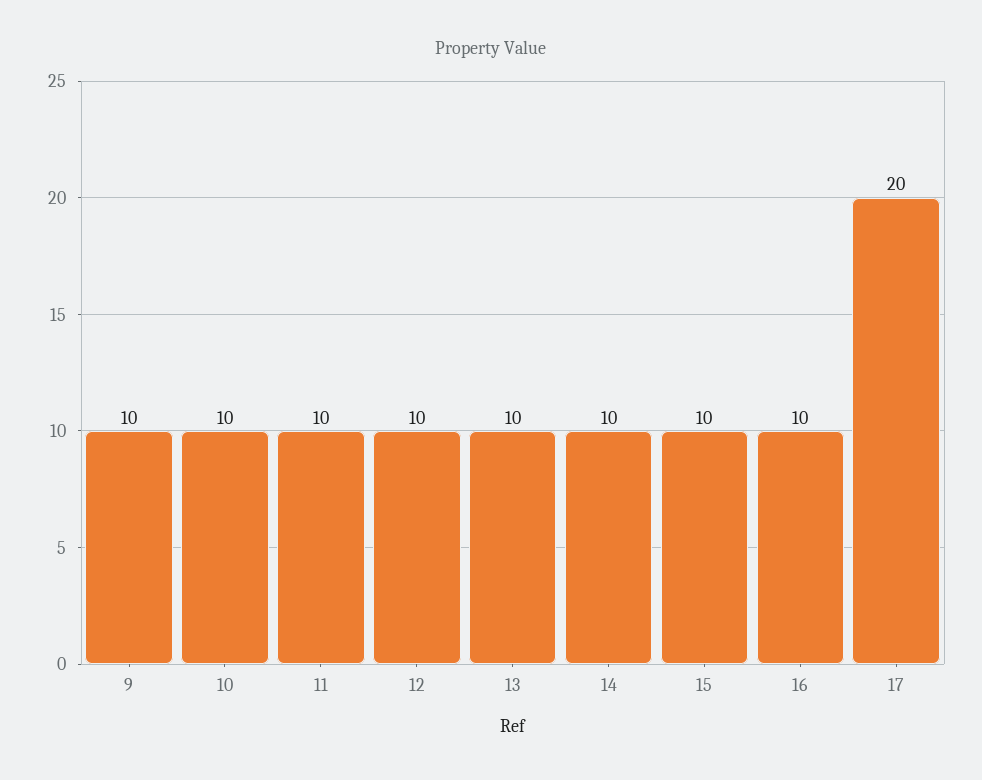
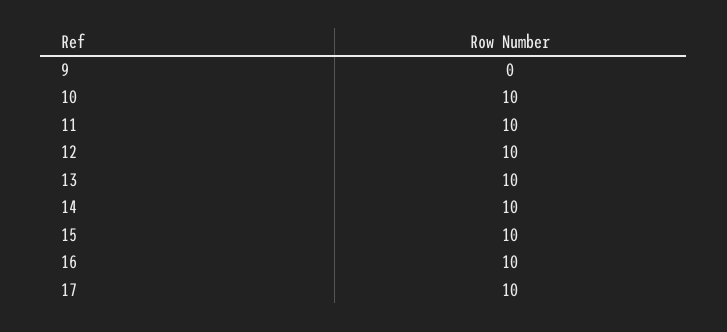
  {
-   "9": 10,
+   "9": 0,
    "10": 10,
    "11": 10,
    "12": 10,
    "13": 10,
    "14": 10,
    "15": 10,
    "16": 10,
-   "17": 20
+   "17": 10
  }

